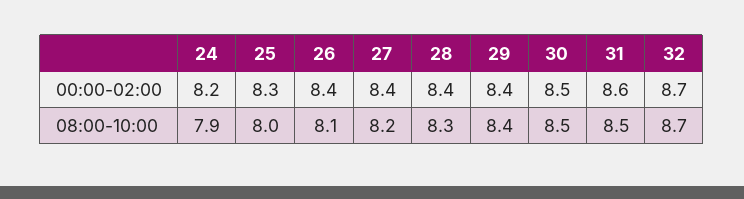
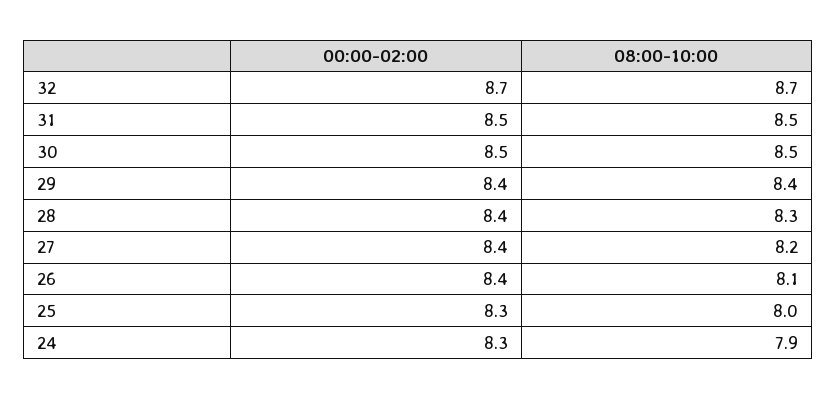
  {
    "24": {
-     "00:00-02:00": 8.2,
+     "00:00-02:00": 8.3,
      "08:00-10:00": 7.9
    },
    "25": {
      "00:00-02:00": 8.3,
      "08:00-10:00": 8
    },
    "26": {
      "00:00-02:00": 8.4,
      "08:00-10:00": 8.1
    },
    "27": {
      "00:00-02:00": 8.4,
      "08:00-10:00": 8.2
    },
    "28": {
      "00:00-02:00": 8.4,
      "08:00-10:00": 8.3
    },
    "29": {
      "00:00-02:00": 8.4,
      "08:00-10:00": 8.4
    },
    "30": {
      "00:00-02:00": 8.5,
      "08:00-10:00": 8.5
    },
    "31": {
-     "00:00-02:00": 8.6,
+     "00:00-02:00": 8.5,
      "08:00-10:00": 8.5
    },
    "32": {
      "00:00-02:00": 8.7,
      "08:00-10:00": 8.7
    }
  }

